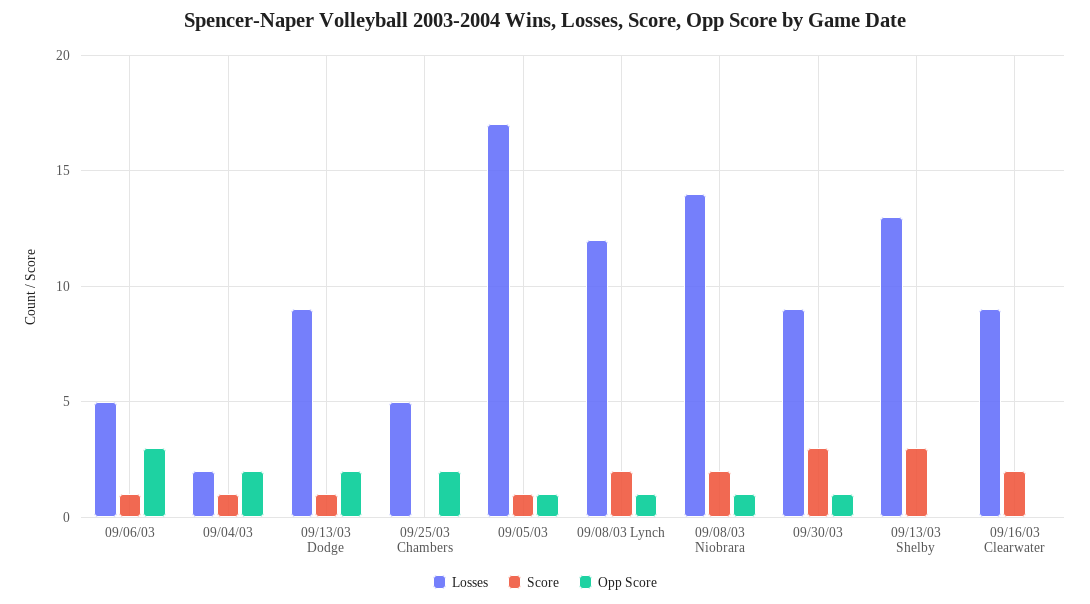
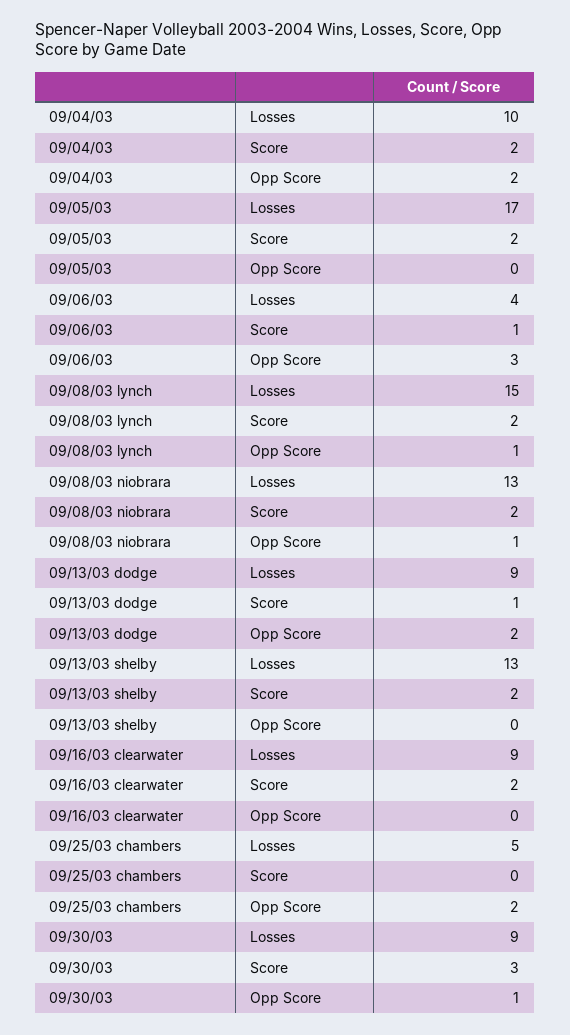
  {
    "Losses": {
-     "09/06/03": 5,
+     "09/06/03": 4,
-     "09/04/03": 2,
+     "09/04/03": 10,
      "09/13/03 Dodge": 9,
      "09/25/03 Chambers": 5,
      "09/05/03": 17,
-     "09/08/03 Lynch": 12,
+     "09/08/03 Lynch": 15,
-     "09/08/03 Niobrara": 14,
+     "09/08/03 Niobrara": 13,
      "09/30/03": 9,
      "09/13/03 Shelby": 13,
      "09/16/03 Clearwater": 9
    },
    "Score": {
      "09/06/03": 1,
-     "09/04/03": 1,
+     "09/04/03": 2,
      "09/13/03 Dodge": 1,
      "09/25/03 Chambers": 0,
-     "09/05/03": 1,
+     "09/05/03": 2,
      "09/08/03 Lynch": 2,
      "09/08/03 Niobrara": 2,
      "09/30/03": 3,
-     "09/13/03 Shelby": 3,
+     "09/13/03 Shelby": 2,
      "09/16/03 Clearwater": 2
    },
    "Opp Score": {
      "09/06/03": 3,
      "09/04/03": 2,
      "09/13/03 Dodge": 2,
      "09/25/03 Chambers": 2,
-     "09/05/03": 1,
+     "09/05/03": 0,
      "09/08/03 Lynch": 1,
      "09/08/03 Niobrara": 1,
      "09/30/03": 1,
      "09/13/03 Shelby": 0,
      "09/16/03 Clearwater": 0
    }
  }

